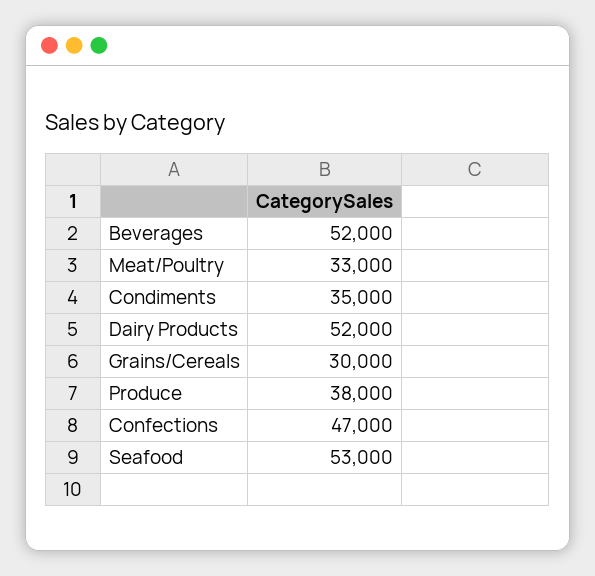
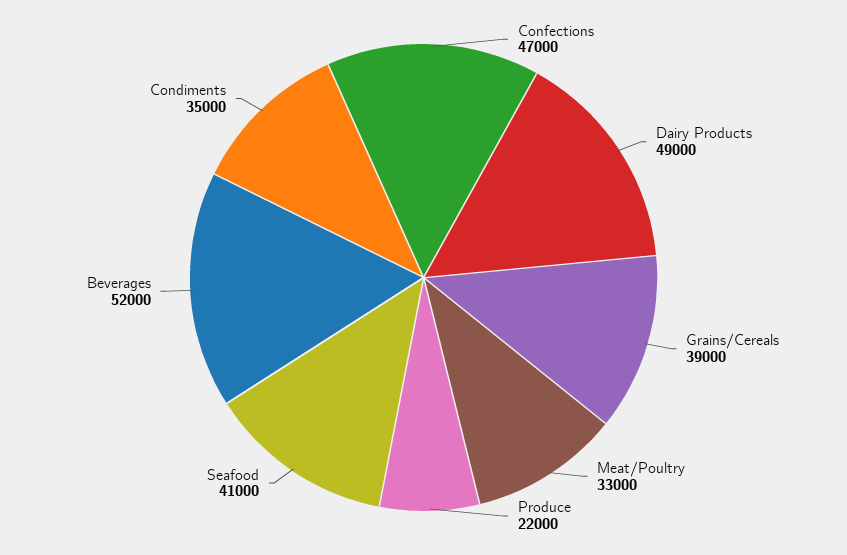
  {
    "Beverages": 52000,
    "Meat/Poultry": 33000,
    "Condiments": 35000,
-   "Dairy Products": 52000,
+   "Dairy Products": 49000,
-   "Grains/Cereals": 30000,
+   "Grains/Cereals": 39000,
-   "Produce": 38000,
+   "Produce": 22000,
    "Confections": 47000,
-   "Seafood": 53000
+   "Seafood": 41000
  }

